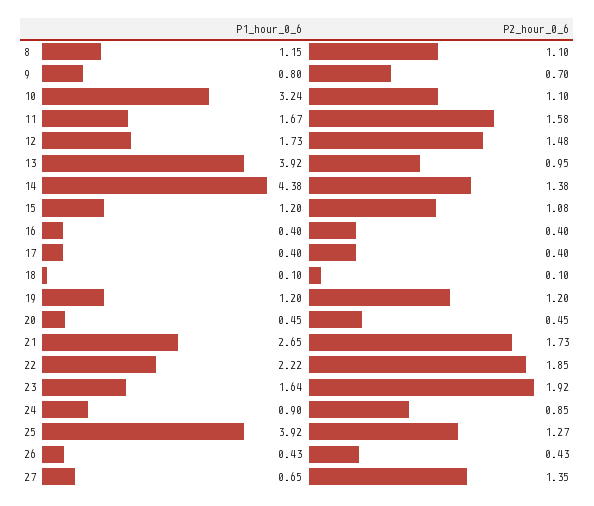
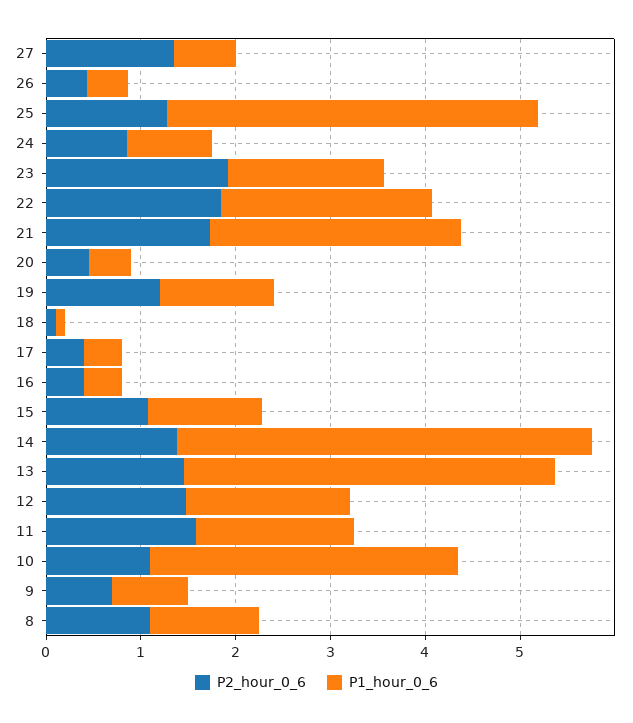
  {
    "P1_hour_0_6": {
      "8": 1.15,
      "9": 0.8,
      "10": 3.24,
      "11": 1.67,
      "12": 1.73,
      "13": 3.92,
      "14": 4.38,
      "15": 1.2,
      "16": 0.4,
      "17": 0.4,
      "18": 0.1,
      "19": 1.2,
      "20": 0.45,
      "21": 2.65,
      "22": 2.22,
      "23": 1.64,
      "24": 0.9,
      "25": 3.92,
      "26": 0.43,
      "27": 0.65
    },
    "P2_hour_0_6": {
      "8": 1.1,
      "9": 0.7,
      "10": 1.1,
      "11": 1.58,
      "12": 1.48,
-     "13": 0.95,
+     "13": 1.4,
      "14": 1.38,
      "15": 1.08,
      "16": 0.4,
      "17": 0.4,
      "18": 0.1,
      "19": 1.2,
      "20": 0.45,
      "21": 1.73,
      "22": 1.85,
      "23": 1.92,
      "24": 0.85,
      "25": 1.27,
      "26": 0.43,
      "27": 1.35
    }
  }

